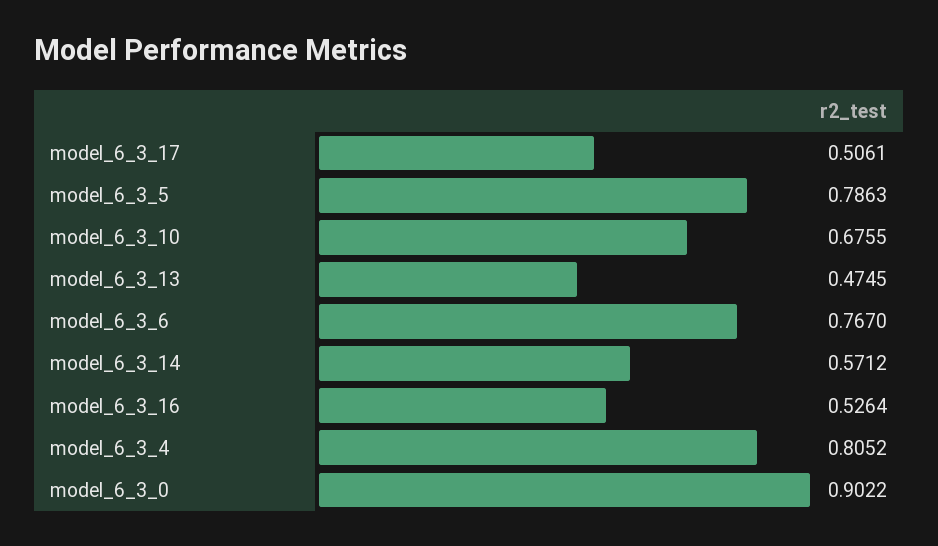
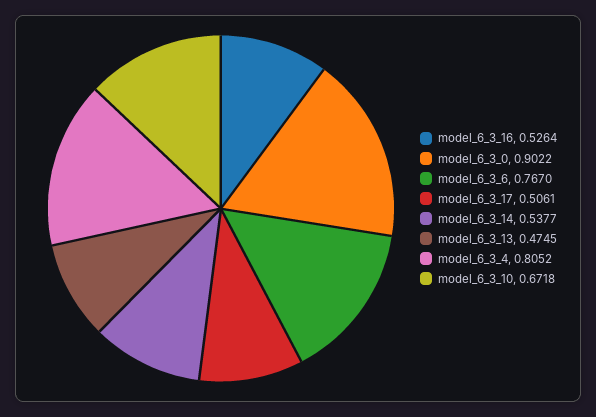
  {
    "model_6_3_17": 0.5061,
-   "model_6_3_5": 0.7863,
-   "model_6_3_10": 0.6755,
+   "model_6_3_10": 0.6718,
    "model_6_3_13": 0.4745,
    "model_6_3_6": 0.767,
-   "model_6_3_14": 0.5712,
+   "model_6_3_14": 0.5377,
    "model_6_3_16": 0.5264,
    "model_6_3_4": 0.8052,
    "model_6_3_0": 0.9022
  }

